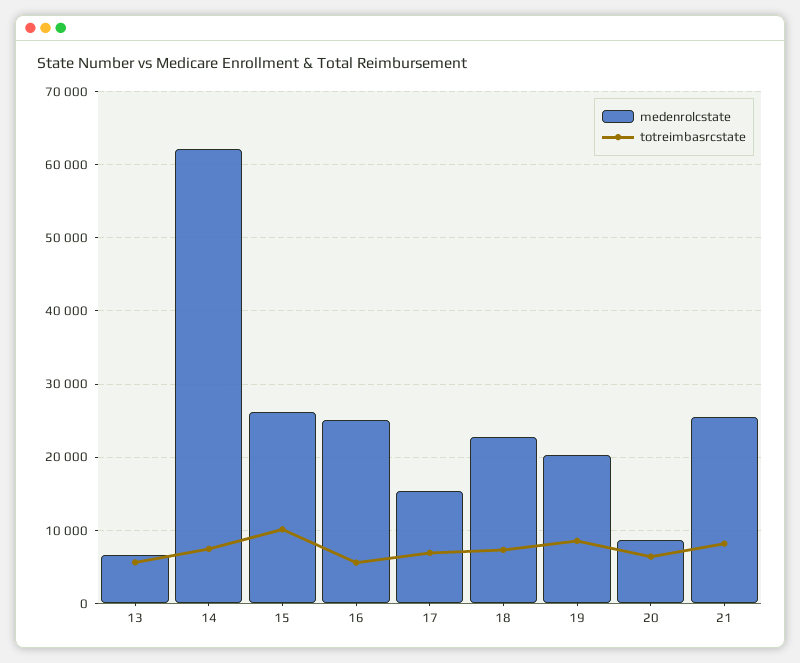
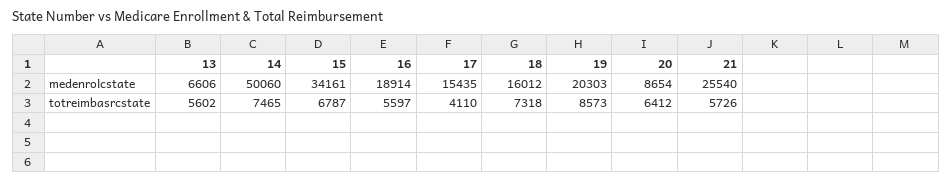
  {
    "medenrolcstate": {
      "13": 6606,
-     "14": 62000,
+     "14": 50060,
-     "15": 26000,
+     "15": 34161,
-     "16": 25000,
+     "16": 18914,
      "17": 15435,
-     "18": 23000,
+     "18": 16012,
      "19": 20303,
      "20": 8654,
      "21": 25540
    },
    "totreimbasrcstate": {
      "13": 5602,
      "14": 7465,
-     "15": 10000,
+     "15": 6787,
      "16": 5597,
-     "17": 7000,
+     "17": 4110,
      "18": 7318,
      "19": 8573,
      "20": 6412,
-     "21": 8000
+     "21": 5726
    }
  }

